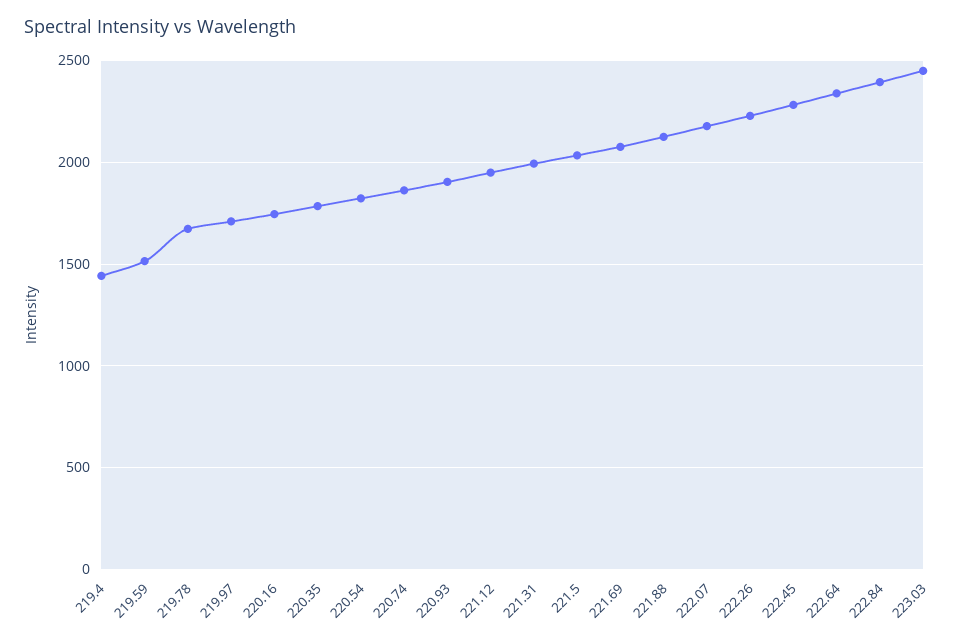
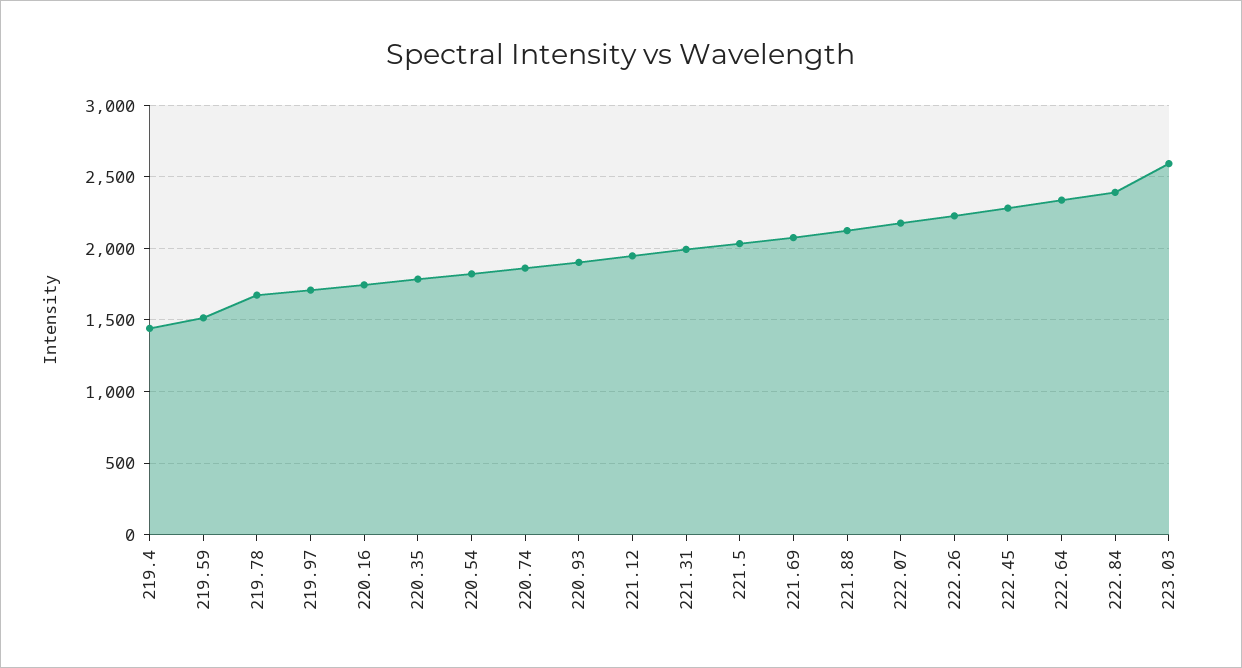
  {
    "219.4": 1450,
    "219.59": 1500,
    "219.78": 1650,
    "219.97": 1700,
    "220.16": 1750,
    "220.35": 1800,
    "220.54": 1800,
    "220.74": 1850,
    "220.93": 1900,
    "221.12": 1950,
    "221.31": 2000,
    "221.5": 2050,
    "221.69": 2100,
    "221.88": 2150,
    "222.07": 2200,
    "222.26": 2250,
    "222.45": 2300,
    "222.64": 2350,
    "222.84": 2400,
-   "223.03": 2450
+   "223.03": 2600
  }

